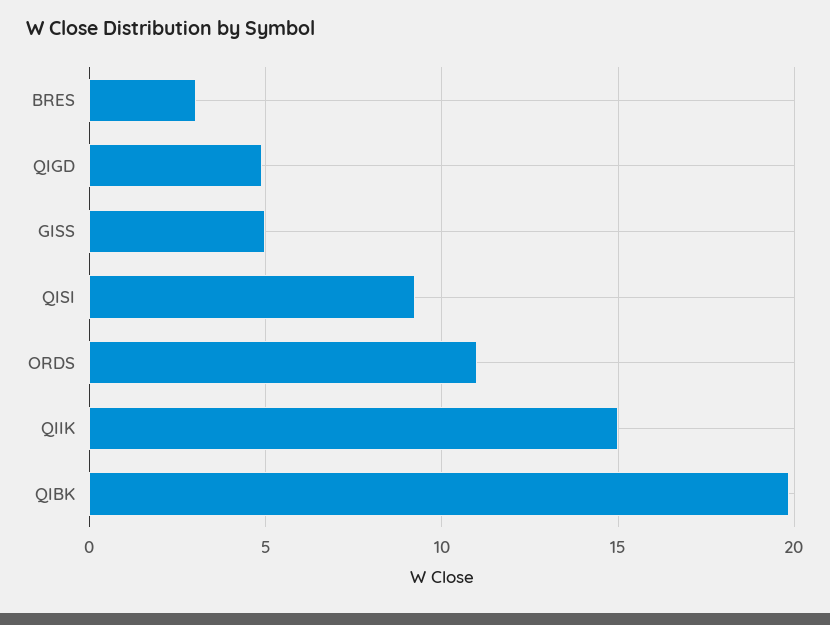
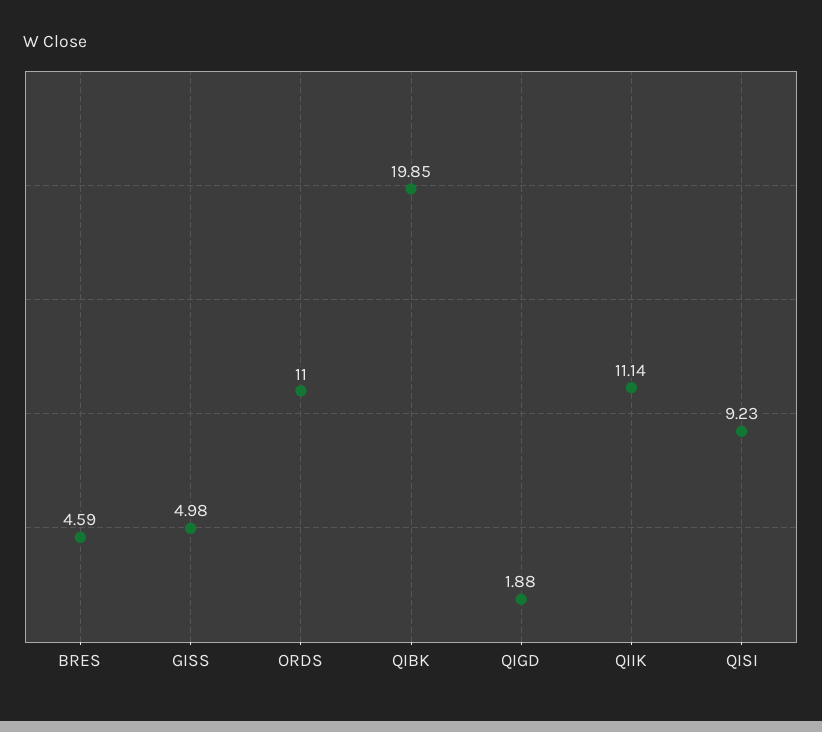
  {
-   "BRES": 3,
+   "BRES": 4.59,
-   "QIGD": 5,
+   "QIGD": 1.88,
    "GISS": 4.98,
    "QISI": 9.23,
    "ORDS": 11,
-   "QIIK": 15,
+   "QIIK": 11.14,
    "QIBK": 19.85
  }

